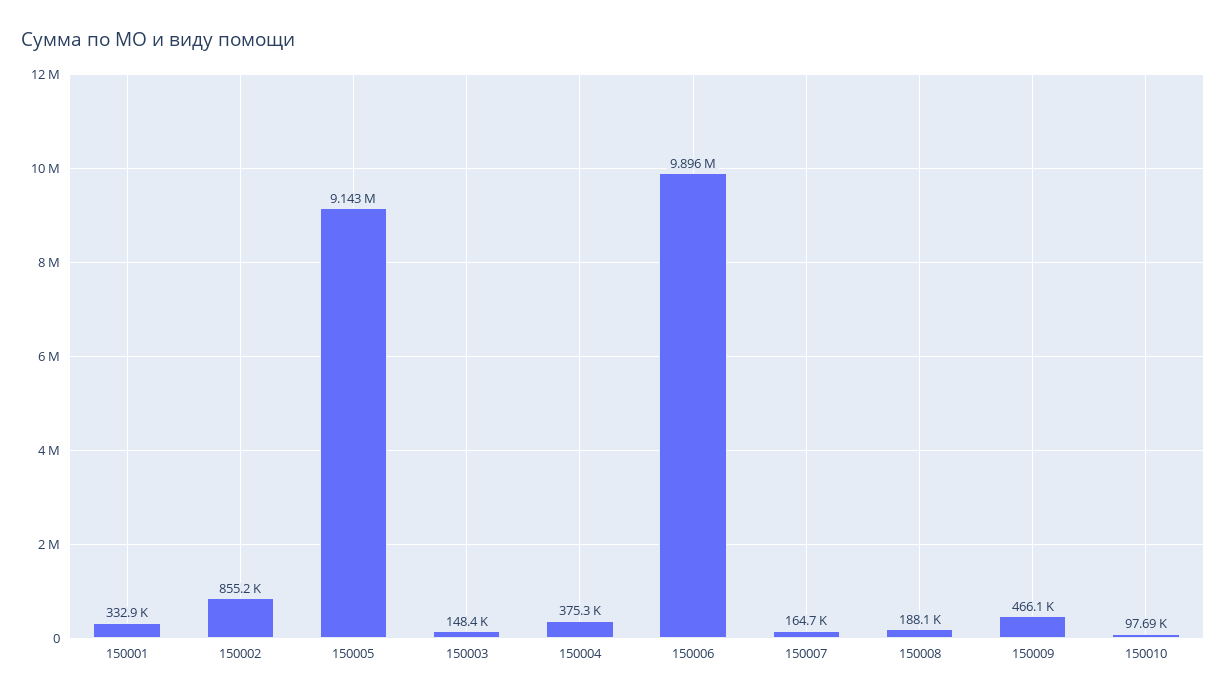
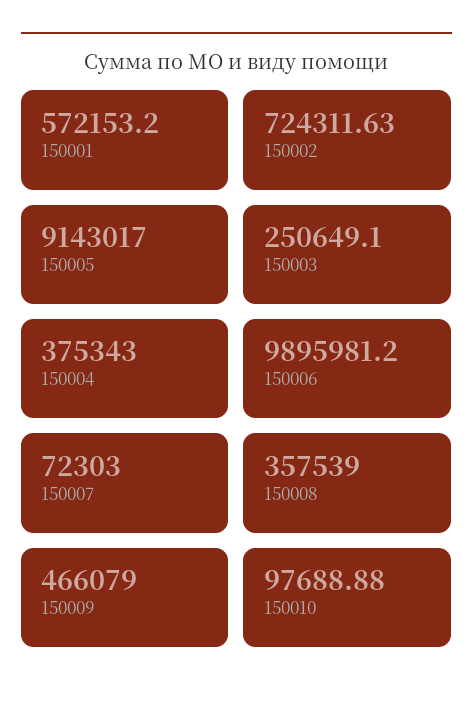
  {
-   "150001": 332900,
+   "150001": 572153.2,
-   "150002": 855200,
+   "150002": 724311.63,
    "150005": 9143017,
-   "150003": 148400,
+   "150003": 250649.1,
    "150004": 375343,
    "150006": 9895981.2,
-   "150007": 164700,
+   "150007": 72303,
-   "150008": 188100,
+   "150008": 357539,
    "150009": 466079,
    "150010": 97688.88
  }

